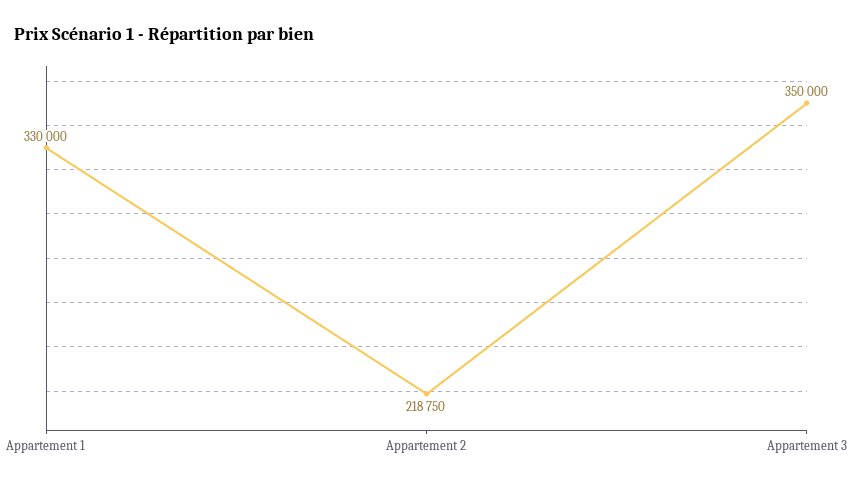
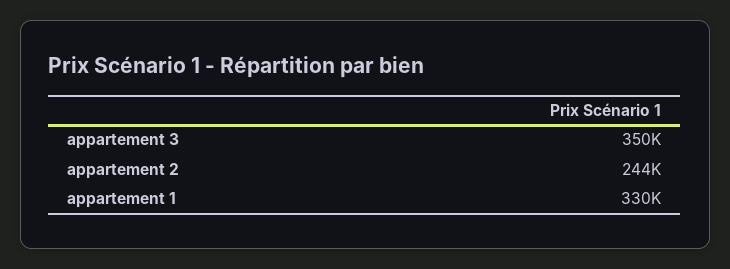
  {
    "Appartement 1": 330000,
-   "Appartement 2": 218750,
+   "Appartement 2": 244000,
    "Appartement 3": 350000
  }

